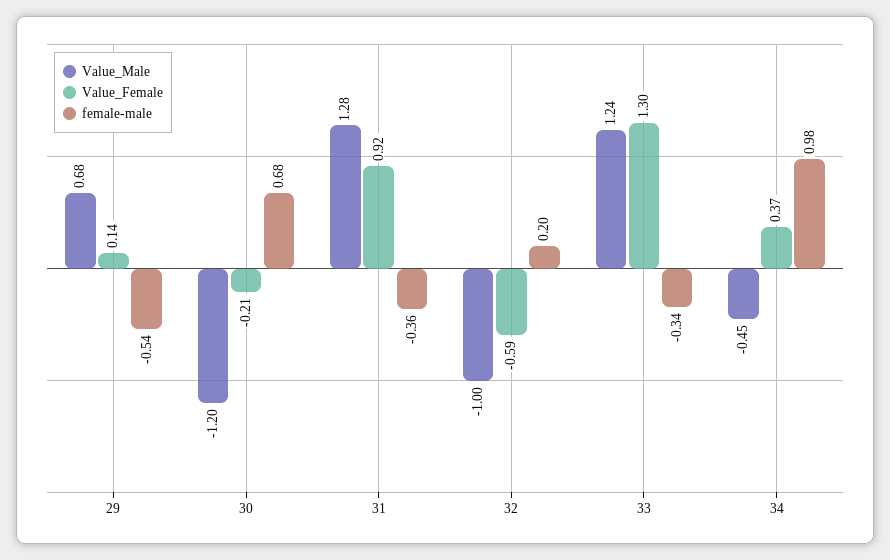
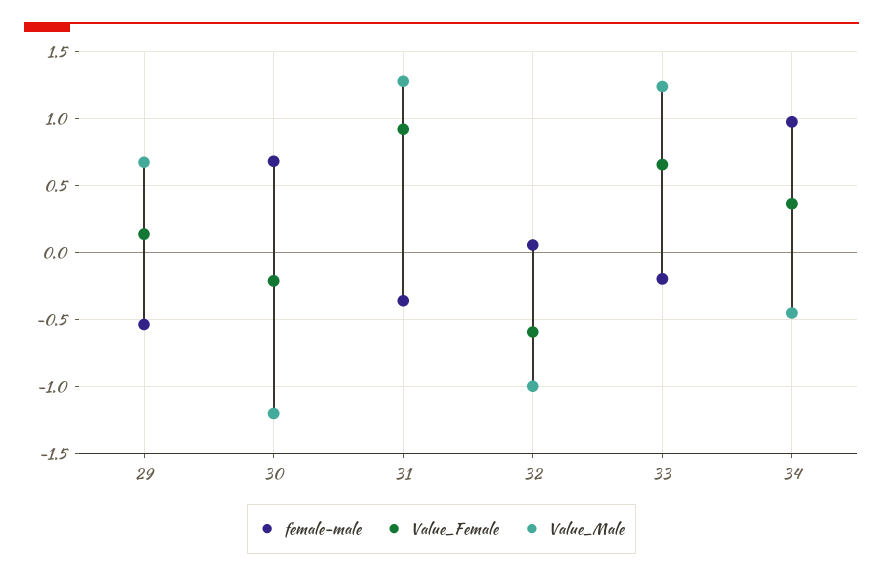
  {
    "Value_Male": {
      "29": 0.68,
      "30": -1.2,
      "31": 1.28,
      "32": -1,
      "33": 1.24,
      "34": -0.45
    },
    "Value_Female": {
      "29": 0.14,
      "30": -0.21,
      "31": 0.92,
      "32": -0.59,
-     "33": 1.3,
+     "33": 0.65,
      "34": 0.37
    },
    "female-male": {
      "29": -0.54,
      "30": 0.68,
      "31": -0.36,
-     "32": 0.2,
+     "32": 0.05,
-     "33": -0.34,
+     "33": -0.2,
      "34": 0.98
    }
  }

